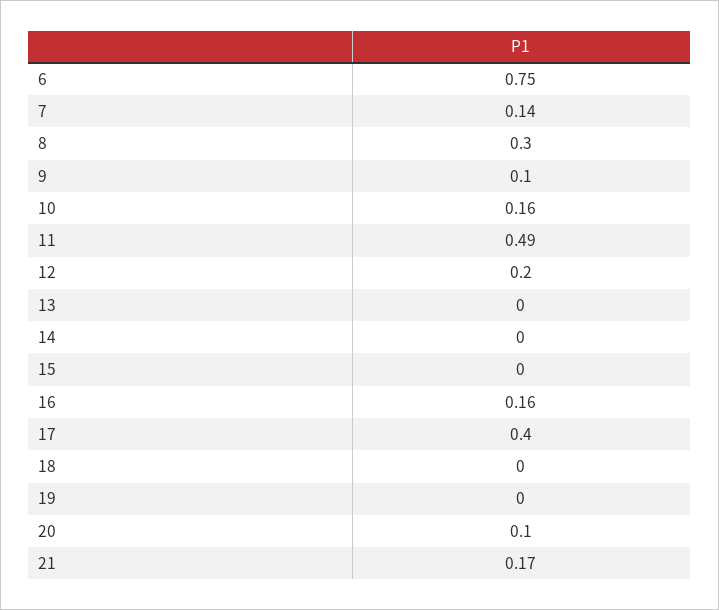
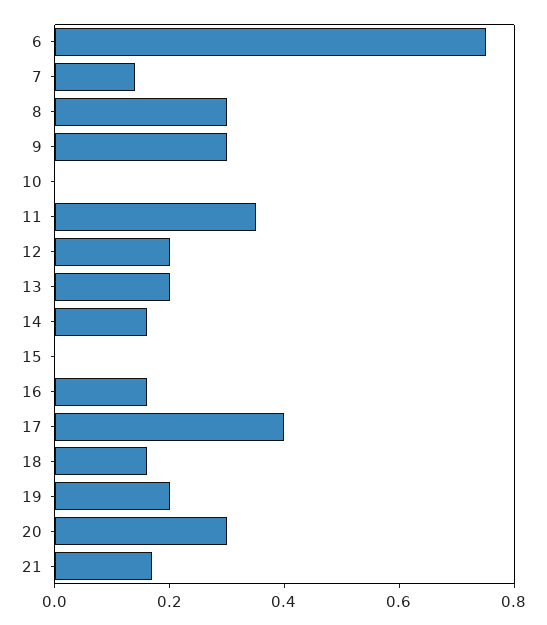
  {
    "6": 0.75,
    "7": 0.14,
    "8": 0.3,
-   "9": 0.1,
+   "9": 0.3,
-   "10": 0.16,
+   "10": 0,
-   "11": 0.49,
+   "11": 0.35,
    "12": 0.2,
-   "13": 0,
+   "13": 0.2,
-   "14": 0,
+   "14": 0.15,
    "15": 0,
    "16": 0.16,
    "17": 0.4,
-   "18": 0,
+   "18": 0.15,
-   "19": 0,
+   "19": 0.2,
-   "20": 0.1,
+   "20": 0.3,
    "21": 0.17
  }

